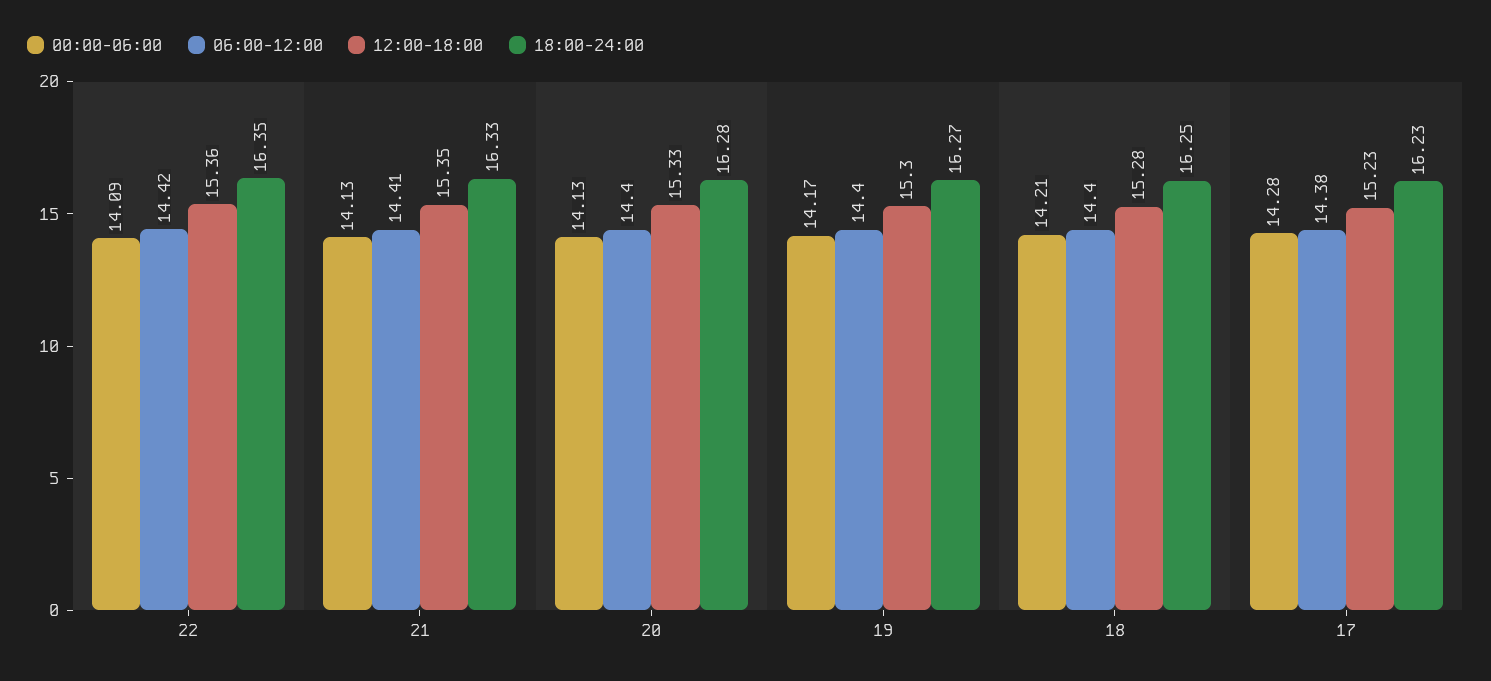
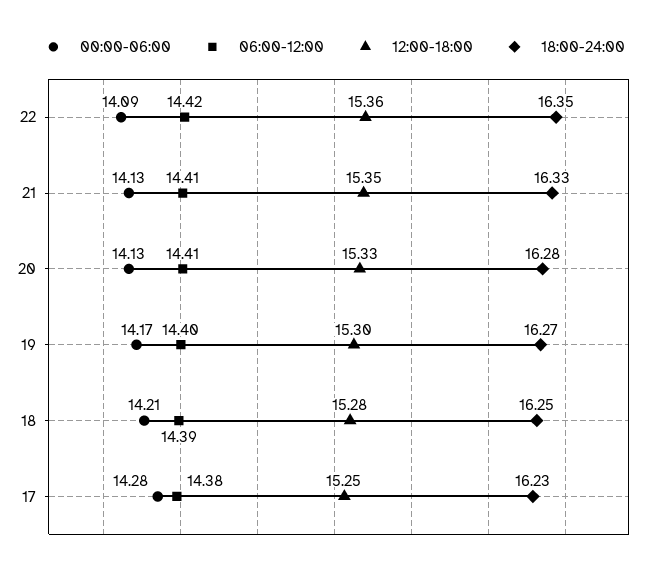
  {
    "00:00-06:00": {
      "22": 14.09,
      "21": 14.13,
      "20": 14.13,
      "19": 14.17,
      "18": 14.21,
      "17": 14.28
    },
    "06:00-12:00": {
      "22": 14.42,
      "21": 14.41,
-     "20": 14.4,
+     "20": 14.41,
      "19": 14.4,
-     "18": 14.4,
+     "18": 14.39,
      "17": 14.38
    },
    "12:00-18:00": {
      "22": 15.36,
      "21": 15.35,
      "20": 15.33,
      "19": 15.3,
      "18": 15.28,
-     "17": 15.23
+     "17": 15.25
    },
    "18:00-24:00": {
      "22": 16.35,
      "21": 16.33,
      "20": 16.28,
      "19": 16.27,
      "18": 16.25,
      "17": 16.23
    }
  }

